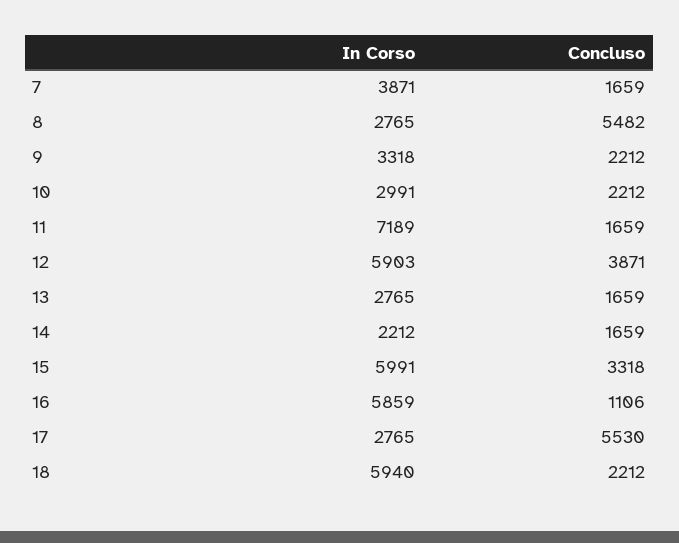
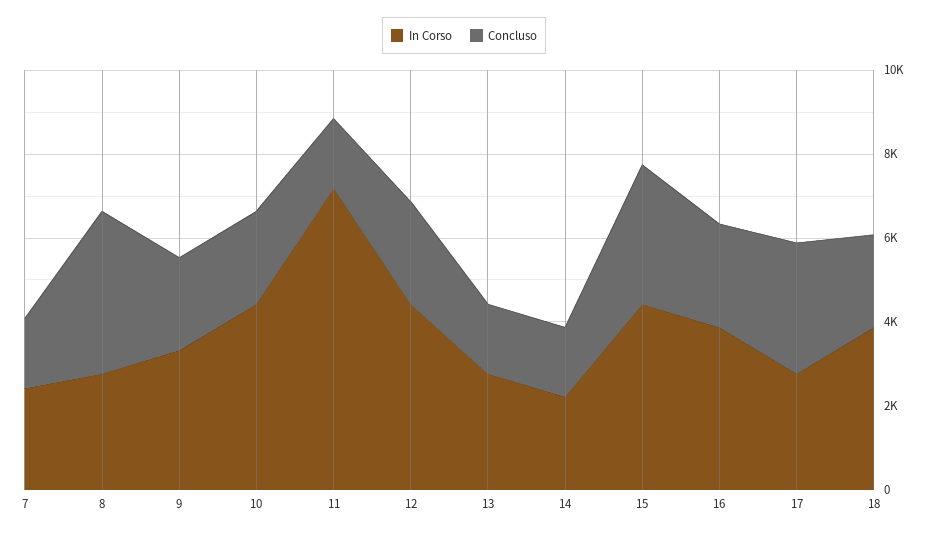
  {
    "In Corso": {
-     "7": 3871,
+     "7": 2500,
      "8": 2765,
      "9": 3318,
-     "10": 2991,
+     "10": 4500,
      "11": 7189,
-     "12": 5903,
+     "12": 4500,
      "13": 2765,
      "14": 2212,
-     "15": 5991,
+     "15": 4500,
-     "16": 5859,
+     "16": 4000,
      "17": 2765,
-     "18": 5940
+     "18": 4000
    },
    "Concluso": {
      "7": 1659,
-     "8": 5482,
+     "8": 4000,
      "9": 2212,
      "10": 2212,
      "11": 1659,
-     "12": 3871,
+     "12": 2500,
      "13": 1659,
      "14": 1659,
      "15": 3318,
-     "16": 1106,
+     "16": 2500,
-     "17": 5530,
+     "17": 3000,
      "18": 2212
    }
  }

